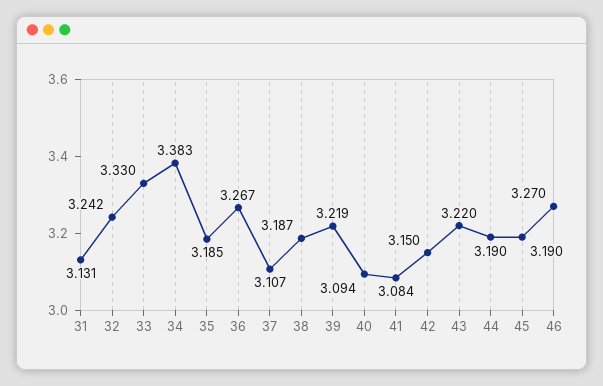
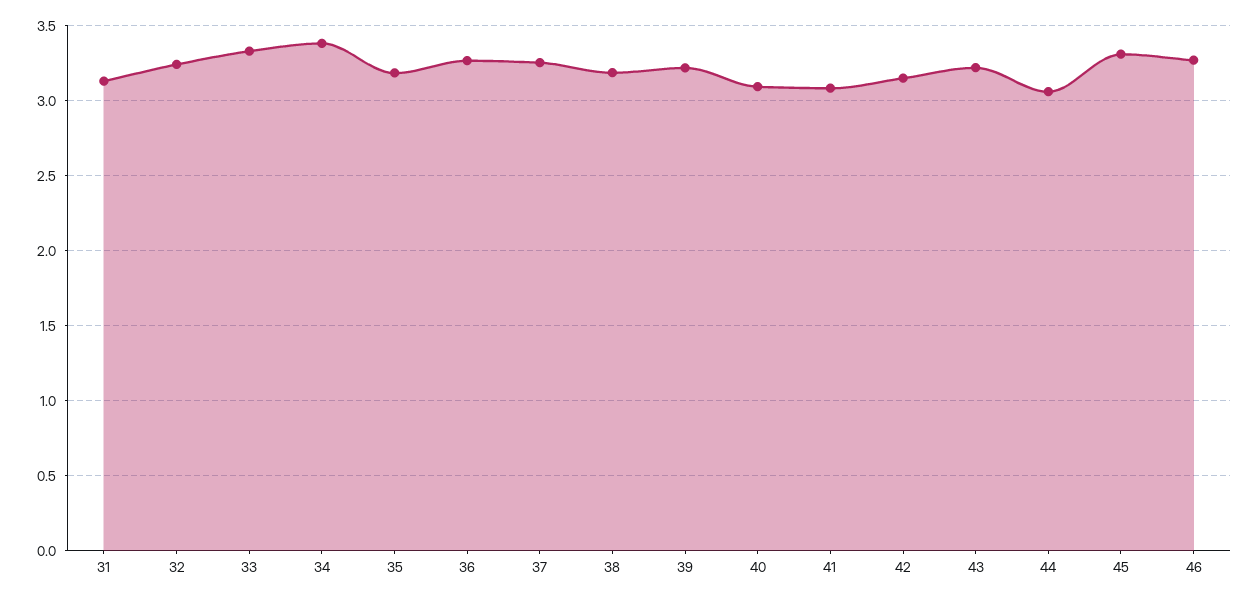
  {
    "31": 3.131,
    "32": 3.242,
    "33": 3.33,
    "34": 3.383,
    "35": 3.185,
    "36": 3.267,
-   "37": 3.107,
+   "37": 3.25,
    "38": 3.187,
    "39": 3.219,
    "40": 3.094,
    "41": 3.084,
    "42": 3.15,
    "43": 3.22,
-   "44": 3.19,
+   "44": 3.05,
-   "45": 3.19,
+   "45": 3.3,
    "46": 3.27
  }

